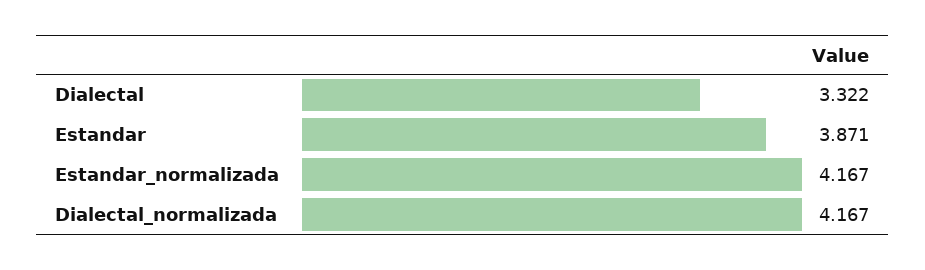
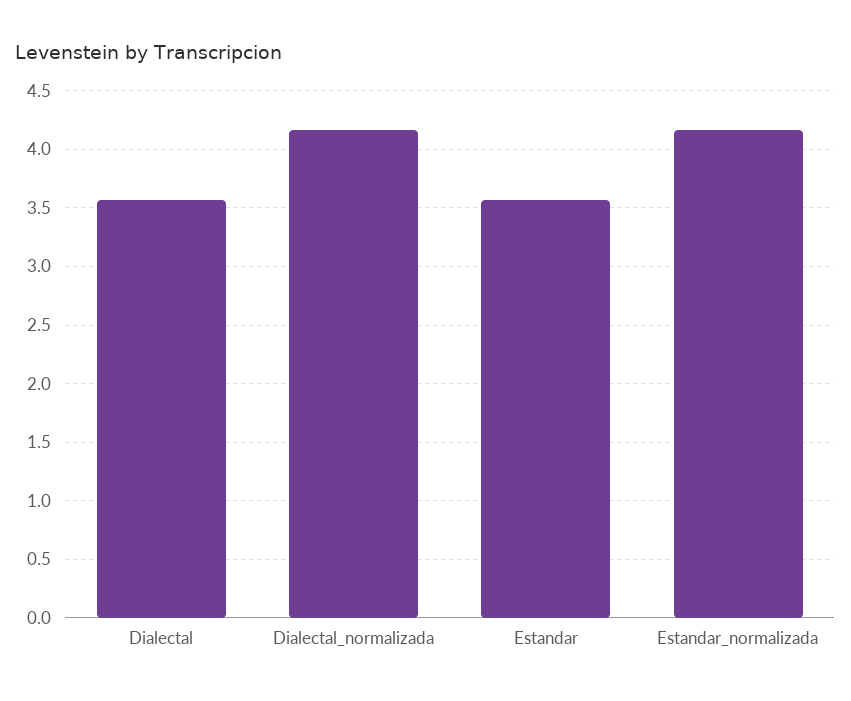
  {
-   "Dialectal": 3.322,
+   "Dialectal": 3.6,
-   "Estandar": 3.871,
+   "Estandar": 3.6,
    "Estandar_normalizada": 4.167,
    "Dialectal_normalizada": 4.167
  }

